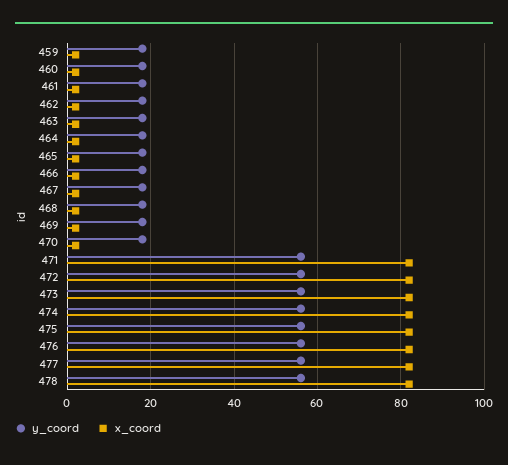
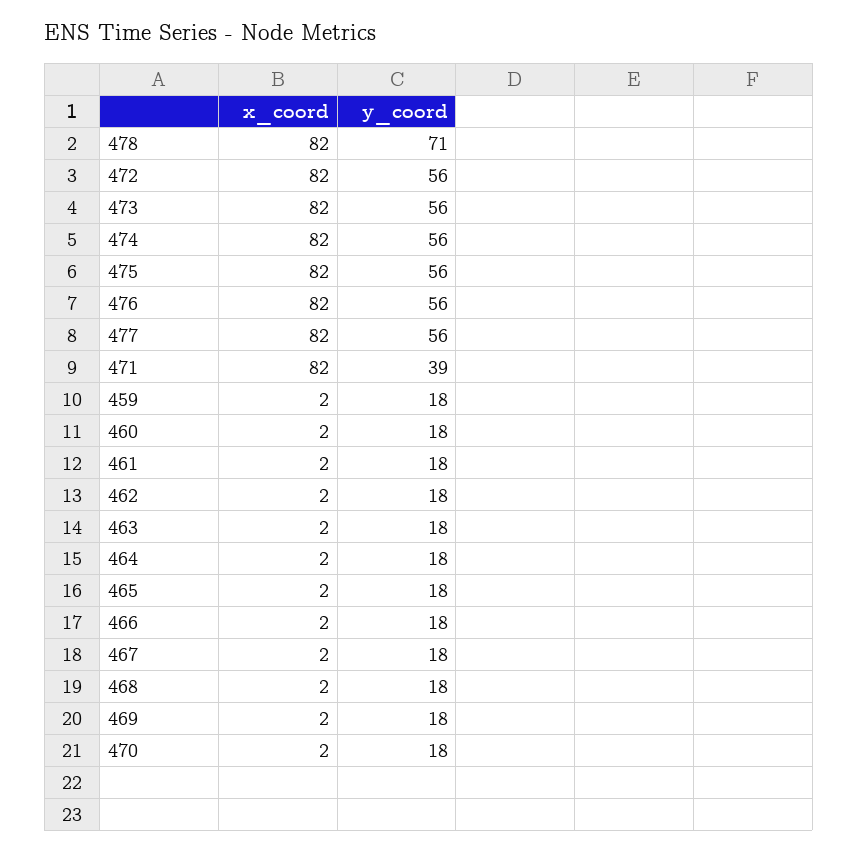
  {
    "y_coord": {
      "459": 18,
      "460": 18,
      "461": 18,
      "462": 18,
      "463": 18,
      "464": 18,
      "465": 18,
      "466": 18,
      "467": 18,
      "468": 18,
      "469": 18,
      "470": 18,
-     "471": 55,
+     "471": 39,
      "472": 56,
      "473": 56,
      "474": 56,
      "475": 56,
      "476": 56,
      "477": 56,
-     "478": 55
+     "478": 71
    },
    "x_coord": {
      "459": 2,
      "460": 2,
      "461": 2,
      "462": 2,
      "463": 2,
      "464": 2,
      "465": 2,
      "466": 2,
      "467": 2,
      "468": 2,
      "469": 2,
      "470": 2,
      "471": 82,
      "472": 82,
      "473": 82,
      "474": 82,
      "475": 82,
      "476": 82,
      "477": 82,
      "478": 82
    }
  }

